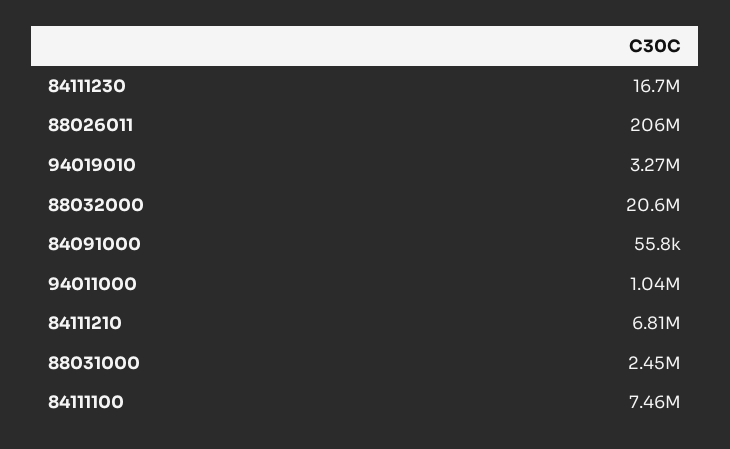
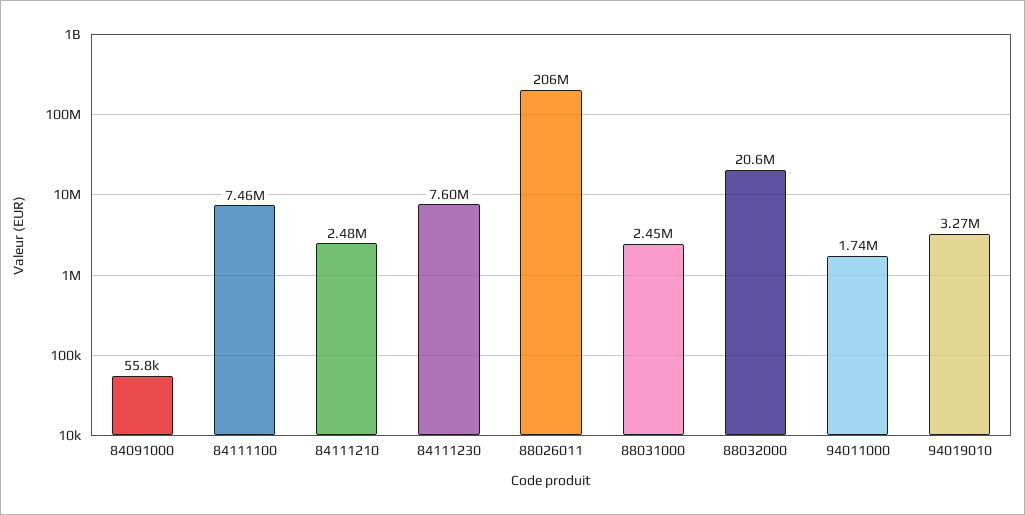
  {
-   "84111230": 16700000,
+   "84111230": 7600000,
    "88026011": 206000000,
    "94019010": 3270000,
    "88032000": 20600000,
    "84091000": 55800,
-   "94011000": 1040000,
+   "94011000": 1740000,
-   "84111210": 6810000,
+   "84111210": 2480000,
    "88031000": 2450000,
    "84111100": 7460000
  }

